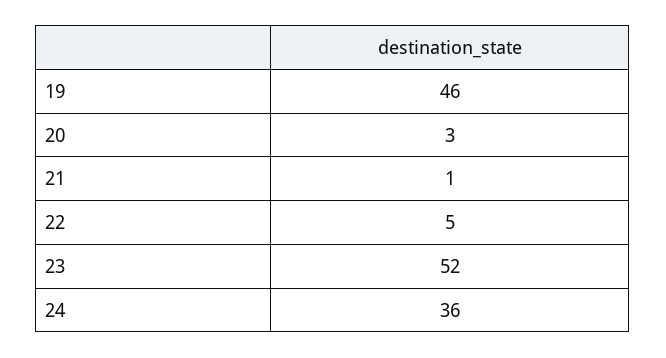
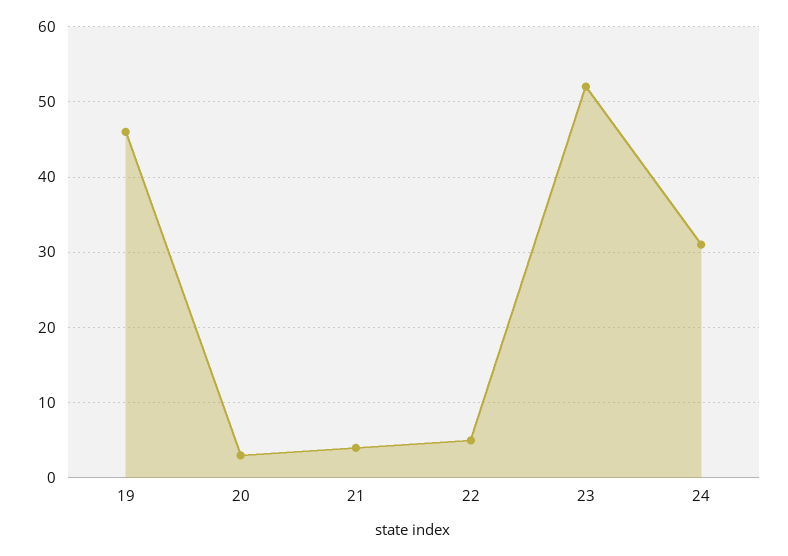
  {
    "19": 46,
    "20": 3,
-   "21": 1,
+   "21": 4,
    "22": 5,
    "23": 52,
-   "24": 36
+   "24": 31
  }

